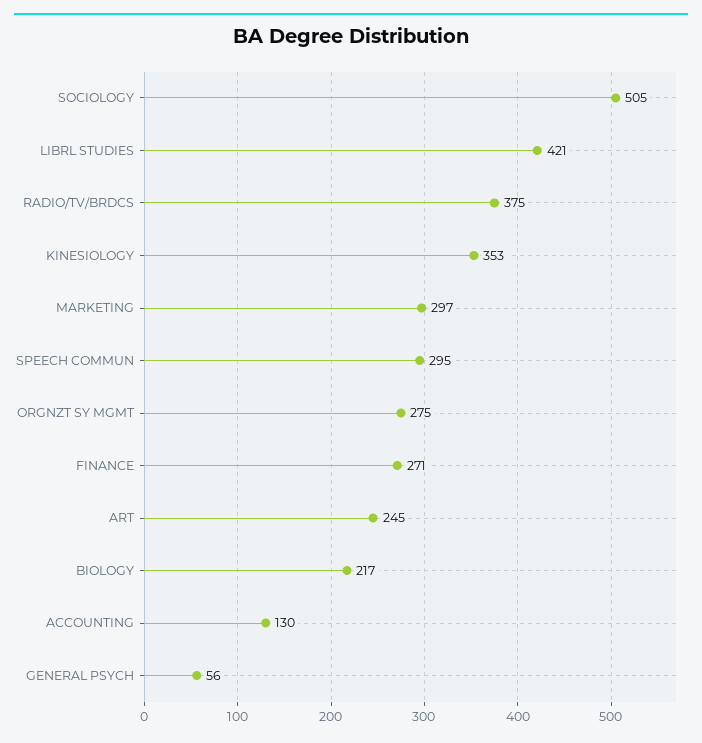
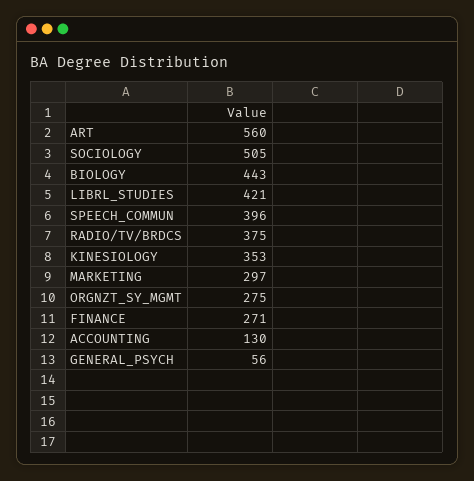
  {
    "SOCIOLOGY": 505,
    "LIBRL STUDIES": 421,
    "RADIO/TV/BRDCS": 375,
    "KINESIOLOGY": 353,
    "MARKETING": 297,
-   "SPEECH COMMUN": 295,
+   "SPEECH COMMUN": 396,
    "ORGNZT SY MGMT": 275,
    "FINANCE": 271,
-   "ART": 245,
+   "ART": 560,
-   "BIOLOGY": 217,
+   "BIOLOGY": 443,
    "ACCOUNTING": 130,
    "GENERAL PSYCH": 56
  }

